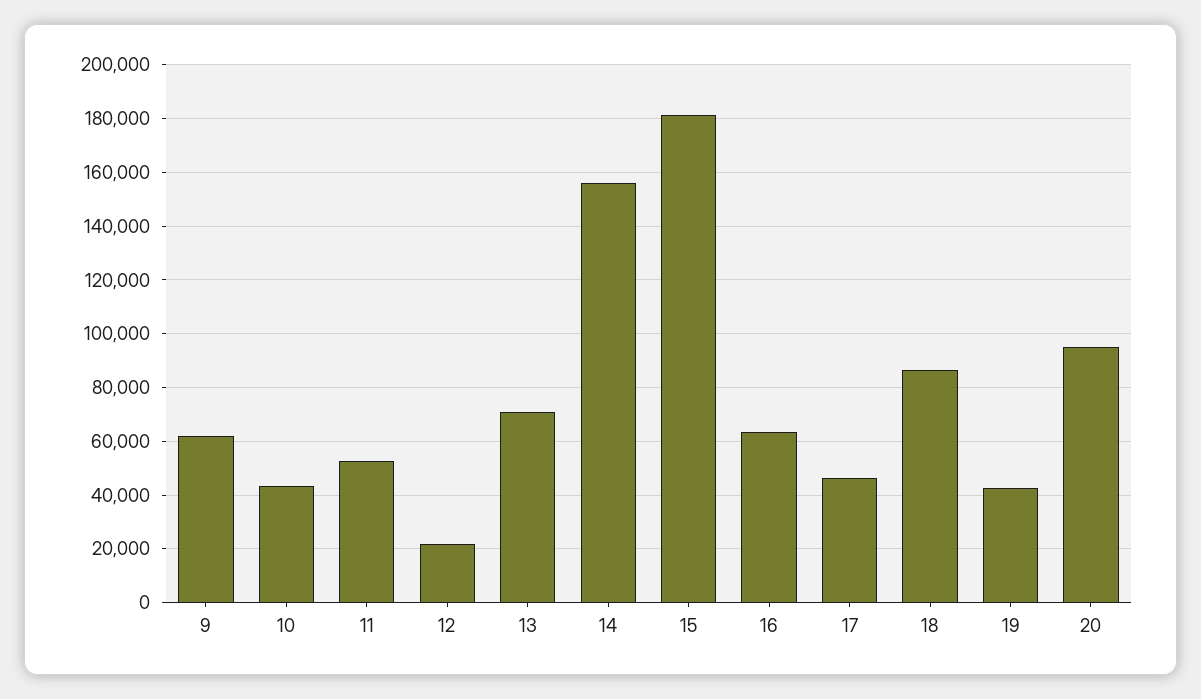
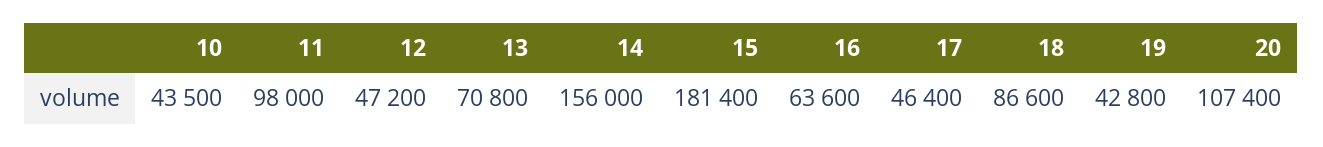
  {
-   "9": 62500,
    "10": 43500,
-   "11": 52500,
+   "11": 98000,
-   "12": 22500,
+   "12": 47200,
    "13": 70800,
    "14": 156000,
    "15": 181400,
    "16": 63600,
    "17": 46400,
    "18": 86600,
    "19": 42800,
-   "20": 95000
+   "20": 107400
  }

